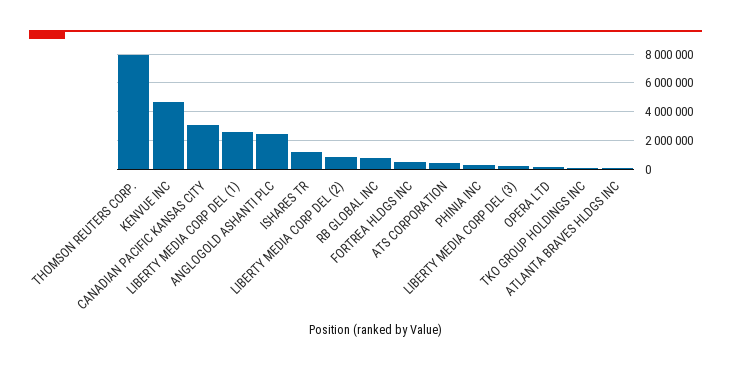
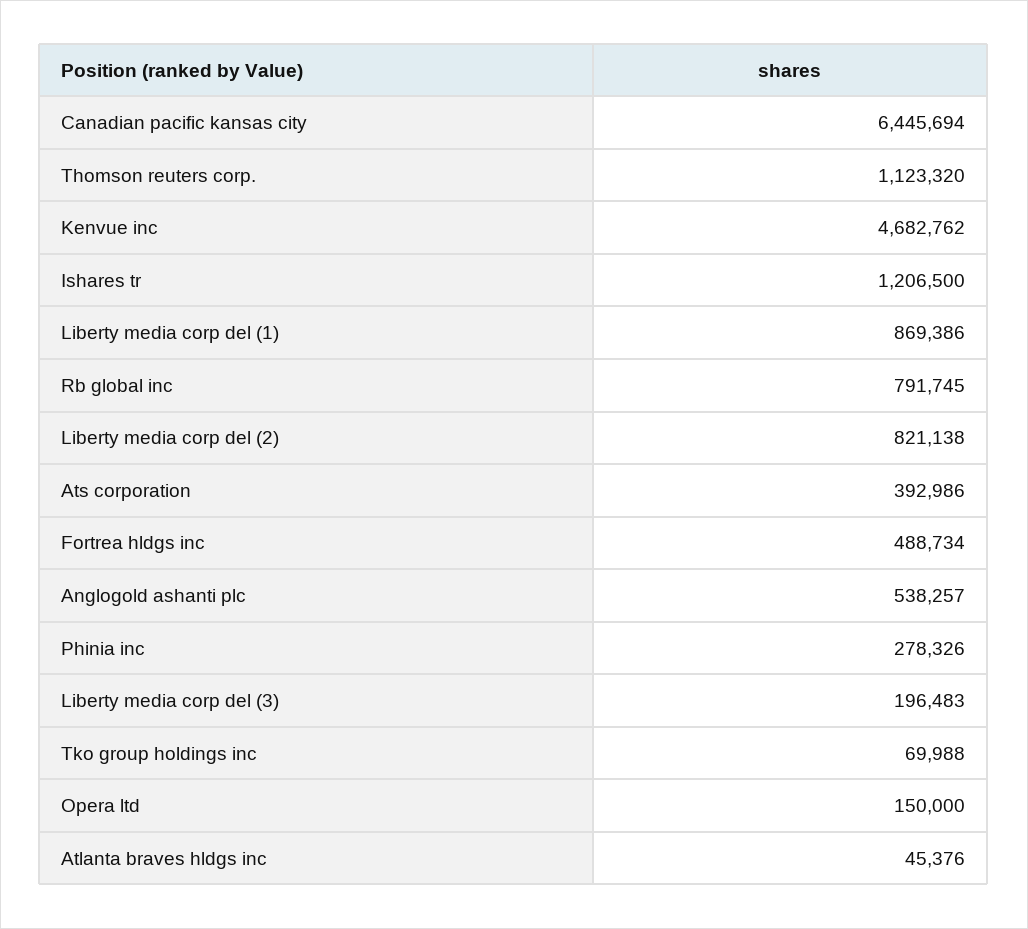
  {
-   "THOMSON REUTERS CORP.": 8000000,
+   "THOMSON REUTERS CORP.": 1123320,
    "KENVUE INC": 4682762,
-   "CANADIAN PACIFIC KANSAS CITY": 3000000,
+   "CANADIAN PACIFIC KANSAS CITY": 6445694,
-   "LIBERTY MEDIA CORP DEL (1)": 2500000,
+   "LIBERTY MEDIA CORP DEL (1)": 869386,
-   "ANGLOGOLD ASHANTI PLC": 2500000,
+   "ANGLOGOLD ASHANTI PLC": 538257,
    "ISHARES TR": 1206500,
    "LIBERTY MEDIA CORP DEL (2)": 821138,
    "RB GLOBAL INC": 791745,
    "FORTREA HLDGS INC": 488734,
    "ATS CORPORATION": 392986,
    "PHINIA INC": 278326,
    "LIBERTY MEDIA CORP DEL (3)": 196483,
    "OPERA LTD": 150000,
    "TKO GROUP HOLDINGS INC": 69988,
    "ATLANTA BRAVES HLDGS INC": 45376
  }

